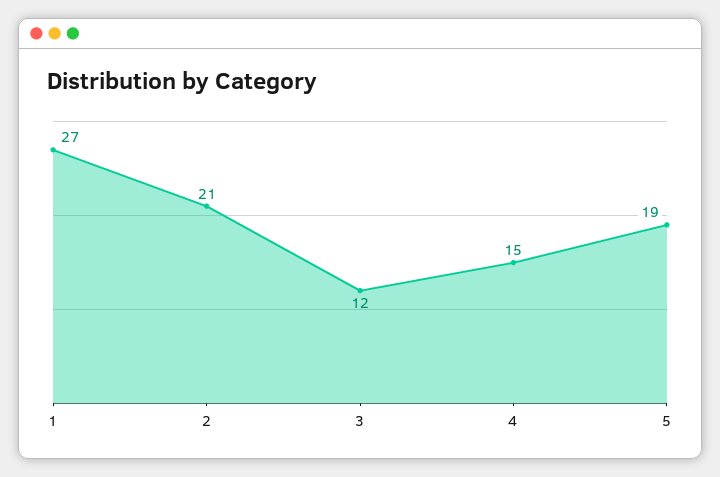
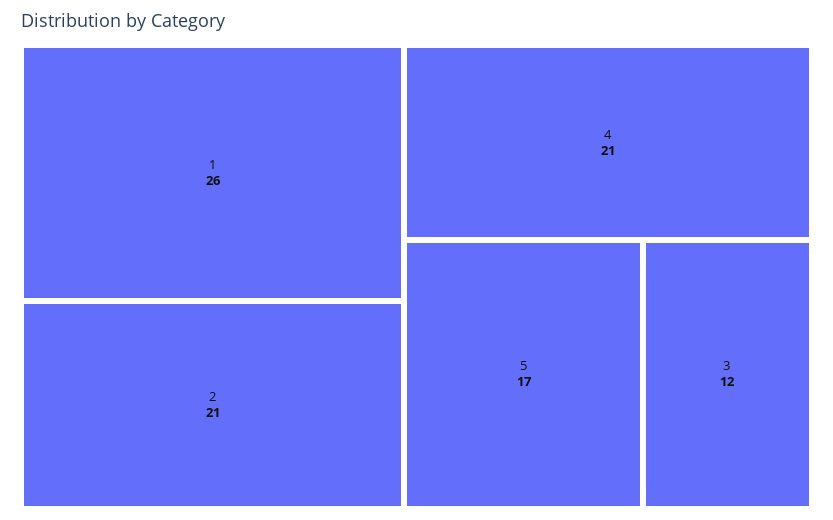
  {
-   "1": 27,
+   "1": 26,
    "2": 21,
    "3": 12,
-   "4": 15,
+   "4": 21,
-   "5": 19
+   "5": 17
  }

